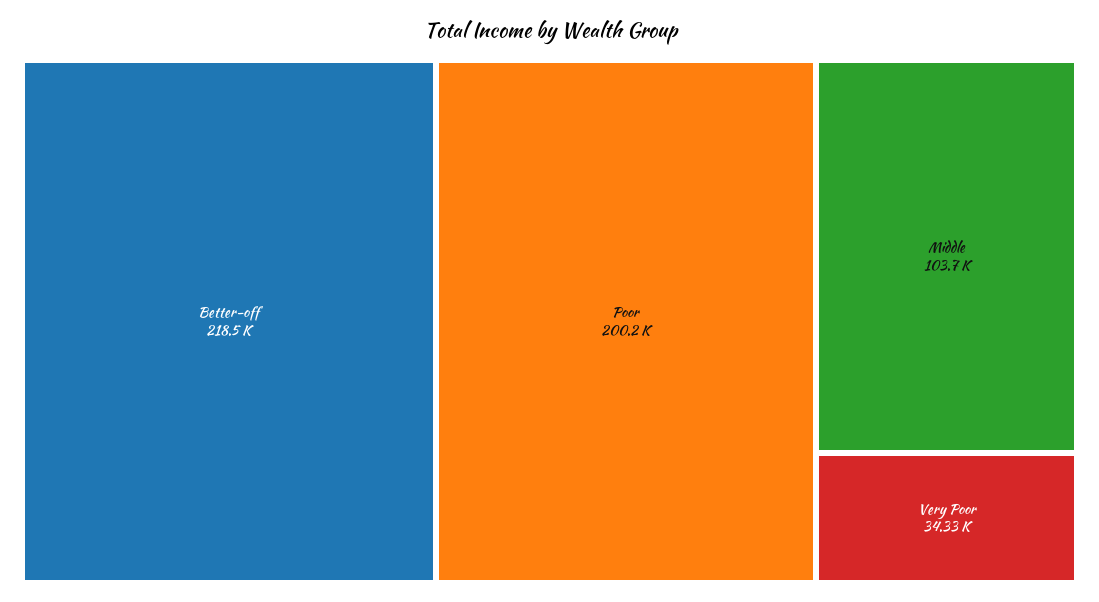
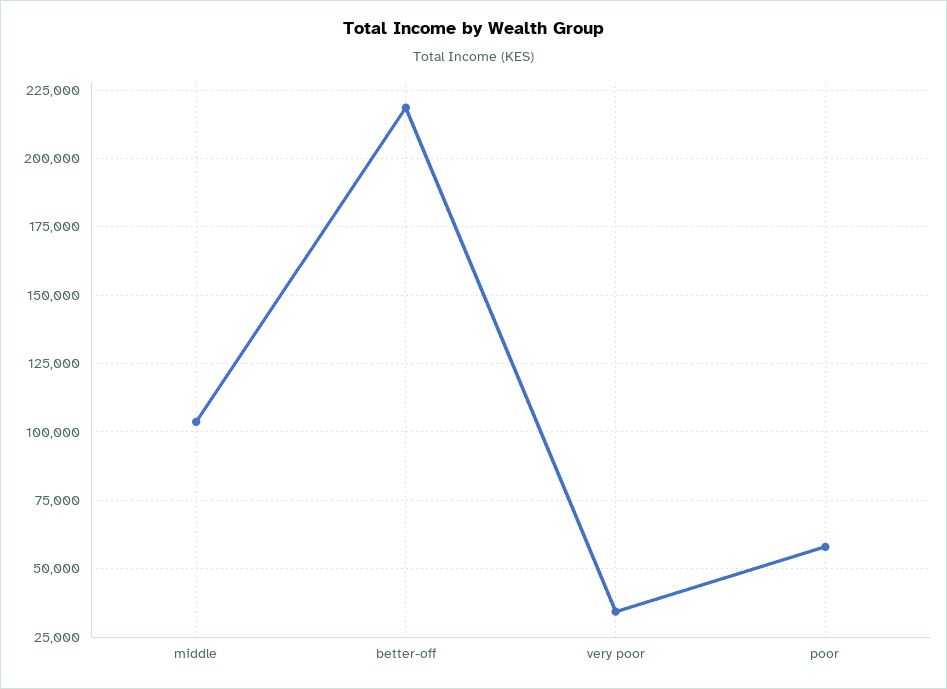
  {
    "Better-off": 218500,
-   "Poor": 200200,
+   "Poor": 57500,
    "Middle": 103700,
    "Very Poor": 34330
  }

